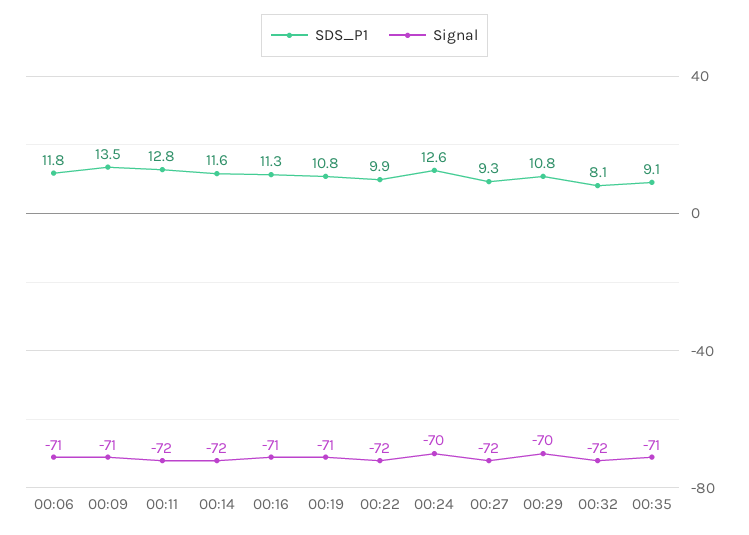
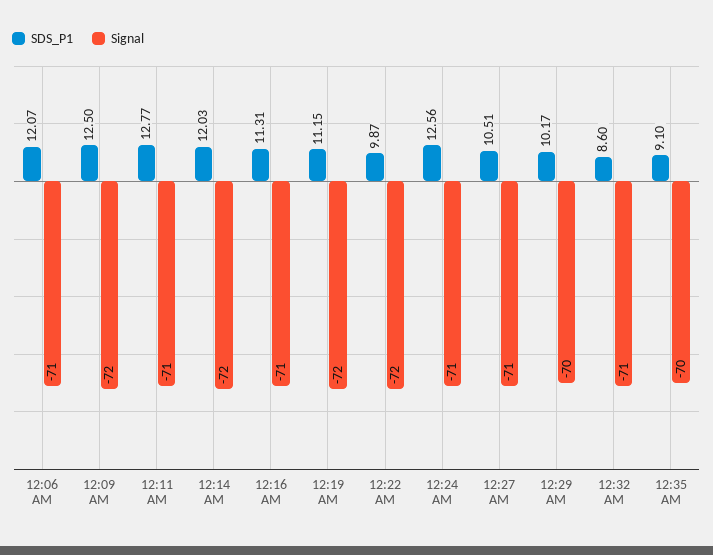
  {
    "SDS_P1": {
-     "00:06": 11.8,
+     "00:06": 12.07,
-     "00:09": 13.5,
+     "00:09": 12.5,
      "00:11": 12.77,
-     "00:14": 11.6,
+     "00:14": 12.03,
      "00:16": 11.31,
-     "00:19": 10.8,
+     "00:19": 11.15,
      "00:22": 9.87,
      "00:24": 12.56,
-     "00:27": 9.3,
+     "00:27": 10.51,
-     "00:29": 10.8,
+     "00:29": 10.17,
-     "00:32": 8.1,
+     "00:32": 8.6,
      "00:35": 9.1
    },
    "Signal": {
      "00:06": -71,
-     "00:09": -71,
+     "00:09": -72,
-     "00:11": -72,
+     "00:11": -71,
      "00:14": -72,
      "00:16": -71,
-     "00:19": -71,
+     "00:19": -72,
      "00:22": -72,
-     "00:24": -70,
+     "00:24": -71,
-     "00:27": -72,
+     "00:27": -71,
      "00:29": -70,
-     "00:32": -72,
+     "00:32": -71,
-     "00:35": -71
+     "00:35": -70
    }
  }

